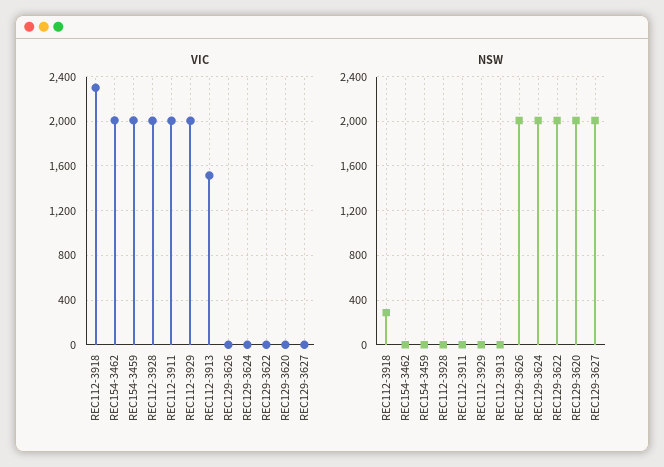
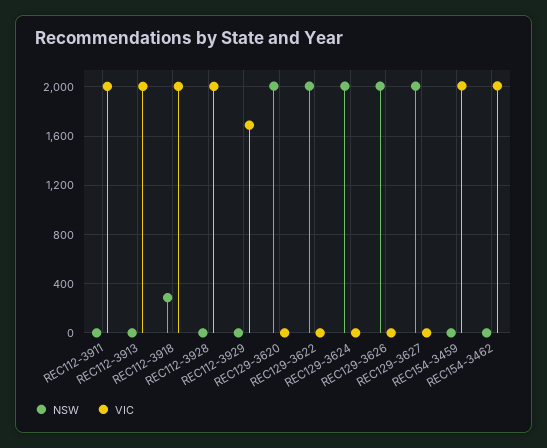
  {
    "VIC": {
-     "REC112-3918": 2300,
+     "REC112-3918": 2000,
      "REC154-3462": 2000,
      "REC154-3459": 2000,
      "REC112-3928": 2000,
      "REC112-3911": 2000,
-     "REC112-3929": 2000,
+     "REC112-3929": 1700,
-     "REC112-3913": 1500,
+     "REC112-3913": 2000,
      "REC129-3626": 0,
      "REC129-3624": 0,
      "REC129-3622": 0,
      "REC129-3620": 0,
      "REC129-3627": 0
    },
    "NSW": {
      "REC112-3918": 300,
      "REC154-3462": 0,
      "REC154-3459": 0,
      "REC112-3928": 0,
      "REC112-3911": 0,
      "REC112-3929": 0,
      "REC112-3913": 0,
      "REC129-3626": 2000,
      "REC129-3624": 2000,
      "REC129-3622": 2000,
      "REC129-3620": 2000,
      "REC129-3627": 2000
    }
  }

